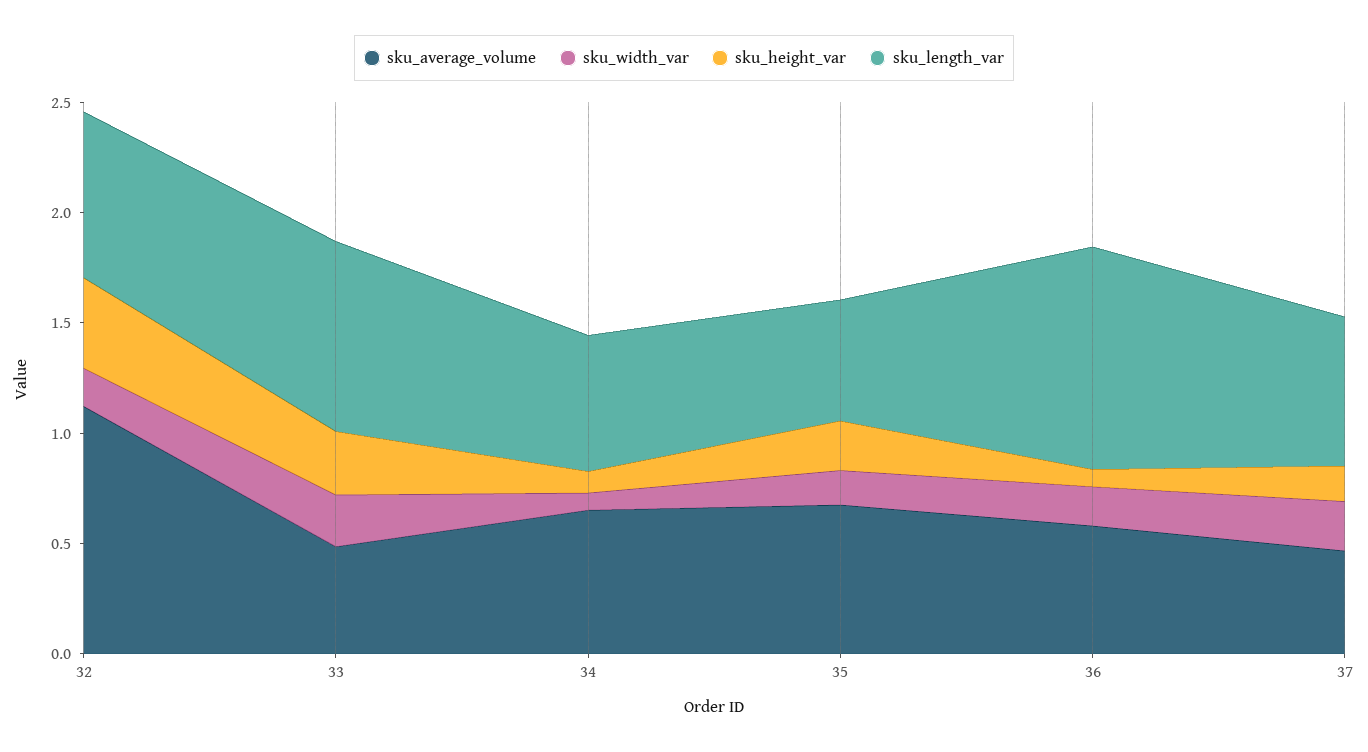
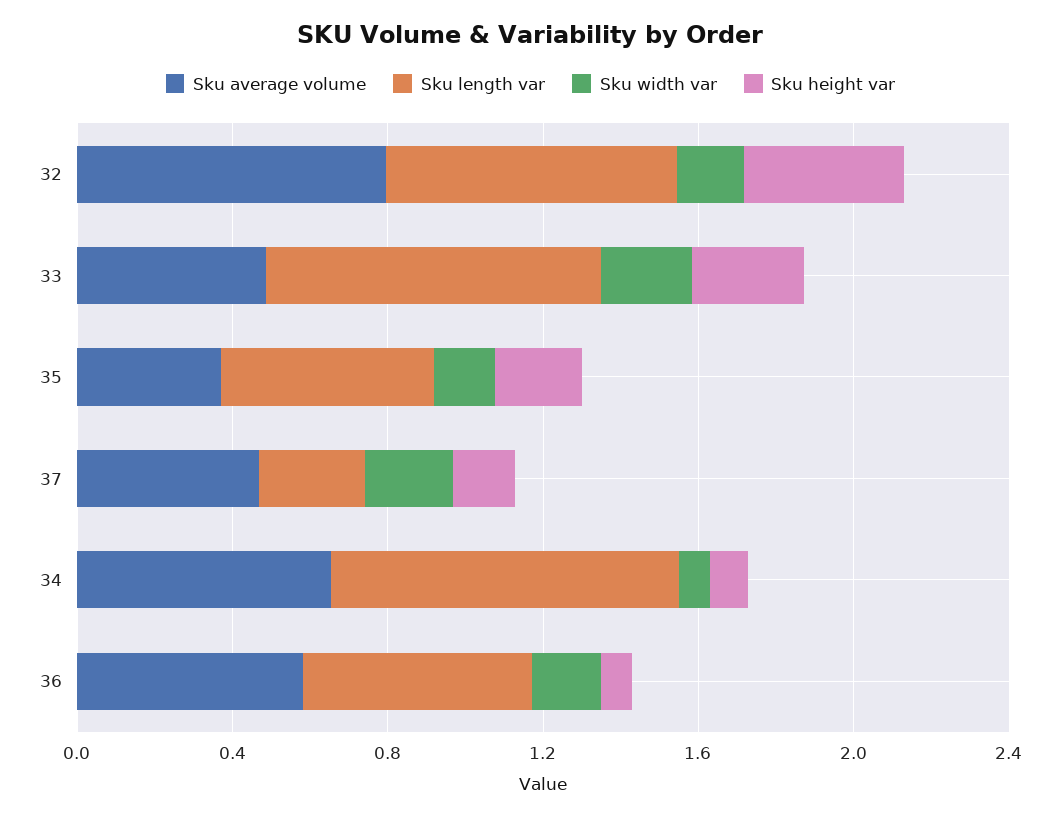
  {
    "sku_average_volume": {
-     "32": 1.1,
+     "32": 0.8,
      "33": 0.5,
      "34": 0.7,
-     "35": 0.7,
+     "35": 0.4,
      "36": 0.6,
      "37": 0.5
    },
    "sku_width_var": {
      "32": 0.2,
      "33": 0.2,
      "34": 0.1,
      "35": 0.2,
      "36": 0.2,
      "37": 0.2
    },
    "sku_height_var": {
      "32": 0.4,
      "33": 0.3,
      "34": 0.1,
      "35": 0.2,
      "36": 0.1,
      "37": 0.2
    },
    "sku_length_var": {
      "32": 0.8,
      "33": 0.9,
-     "34": 0.6,
+     "34": 0.9,
      "35": 0.5,
-     "36": 1,
+     "36": 0.6,
-     "37": 0.7
+     "37": 0.3
    }
  }

